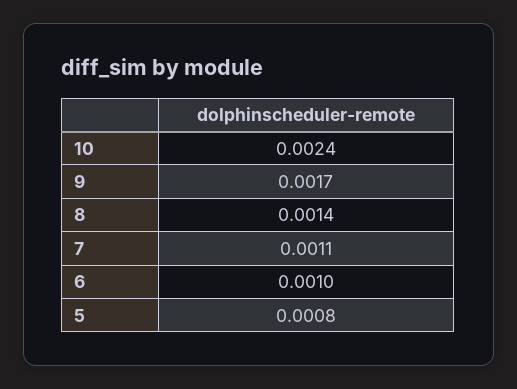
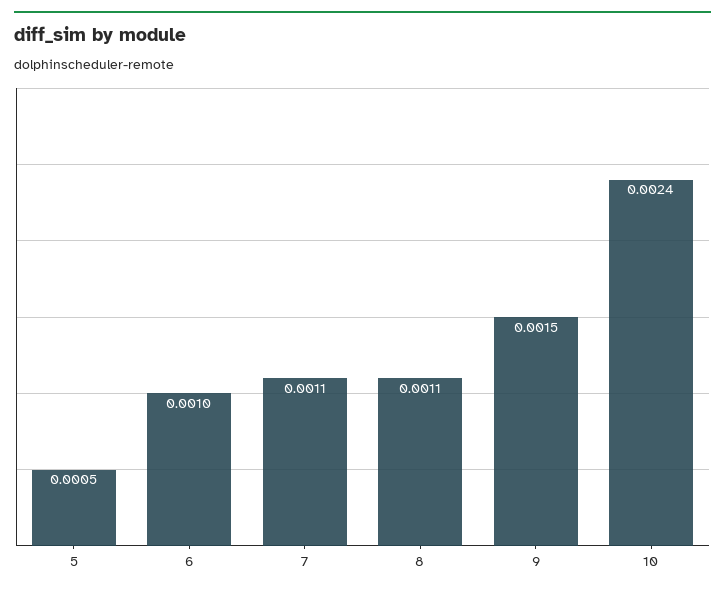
  {
    "10": 0.0024,
-   "9": 0.0017,
+   "9": 0.0015,
-   "8": 0.0014,
+   "8": 0.0011,
    "7": 0.0011,
    "6": 0.001,
-   "5": 0.0008
+   "5": 0.0005
  }

